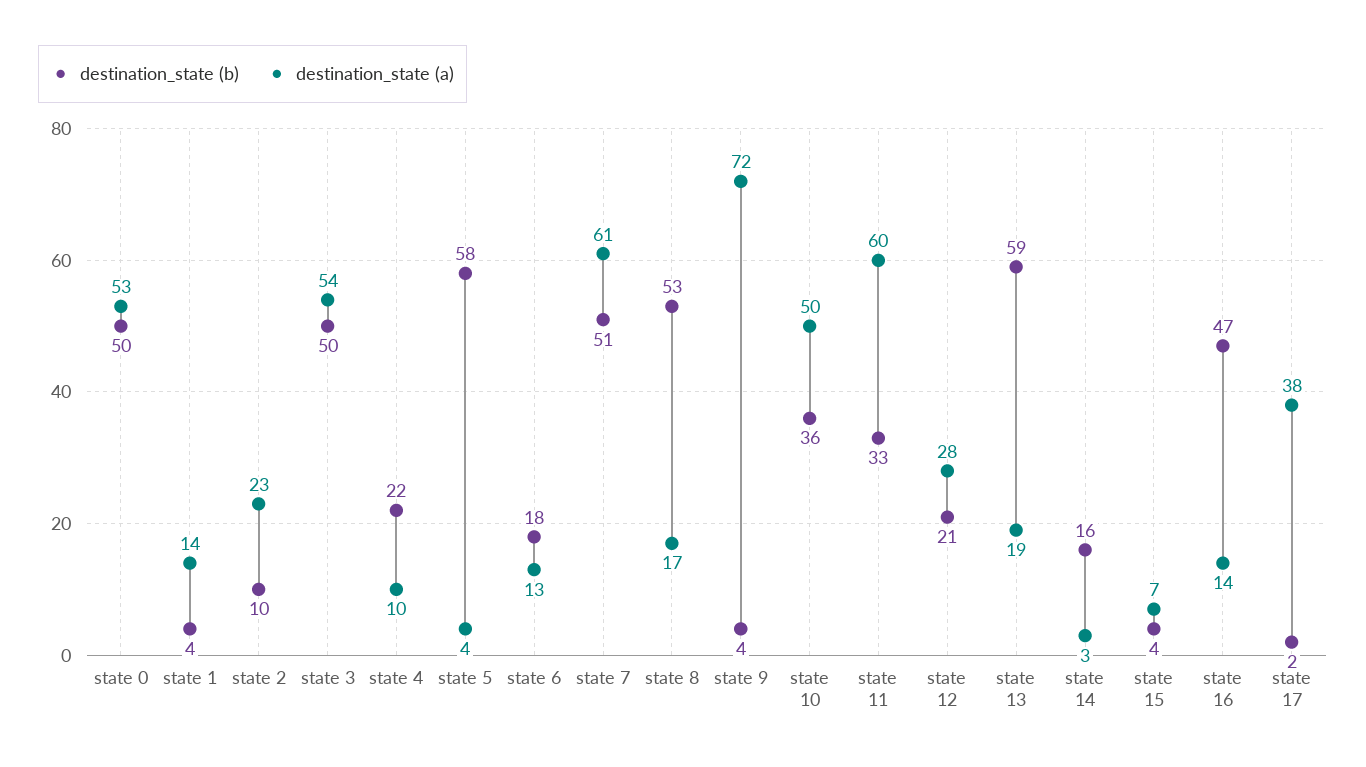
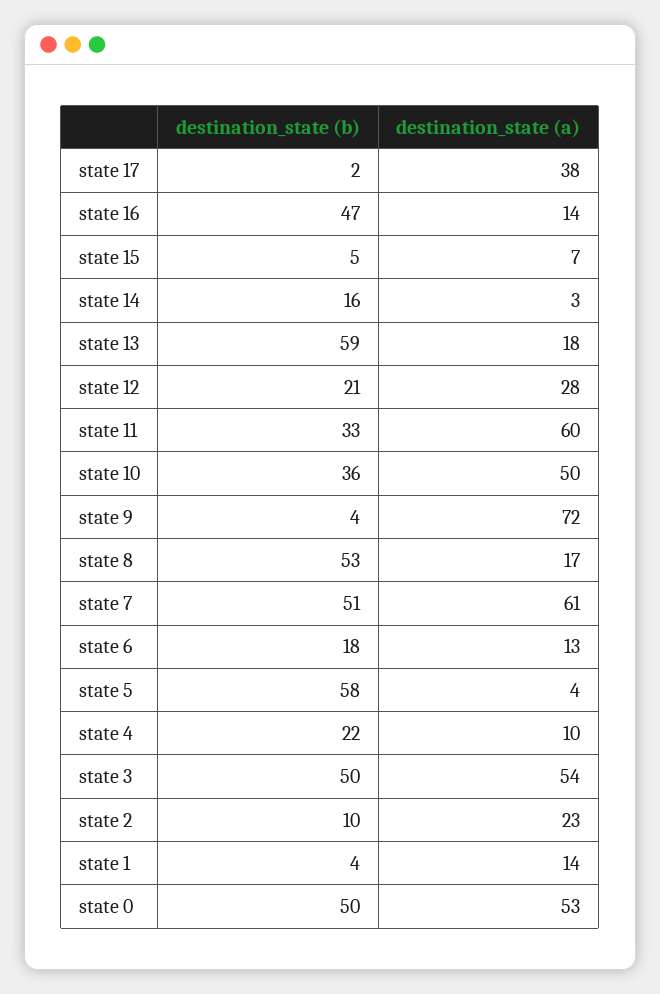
  {
    "destination_state (b)": {
      "state 0": 50,
      "state 1": 4,
      "state 2": 10,
      "state 3": 50,
      "state 4": 22,
      "state 5": 58,
      "state 6": 18,
      "state 7": 51,
      "state 8": 53,
      "state 9": 4,
      "state 10": 36,
      "state 11": 33,
      "state 12": 21,
      "state 13": 59,
      "state 14": 16,
-     "state 15": 4,
+     "state 15": 5,
      "state 16": 47,
      "state 17": 2
    },
    "destination_state (a)": {
      "state 0": 53,
      "state 1": 14,
      "state 2": 23,
      "state 3": 54,
      "state 4": 10,
      "state 5": 4,
      "state 6": 13,
      "state 7": 61,
      "state 8": 17,
      "state 9": 72,
      "state 10": 50,
      "state 11": 60,
      "state 12": 28,
-     "state 13": 19,
+     "state 13": 18,
      "state 14": 3,
      "state 15": 7,
      "state 16": 14,
      "state 17": 38
    }
  }

